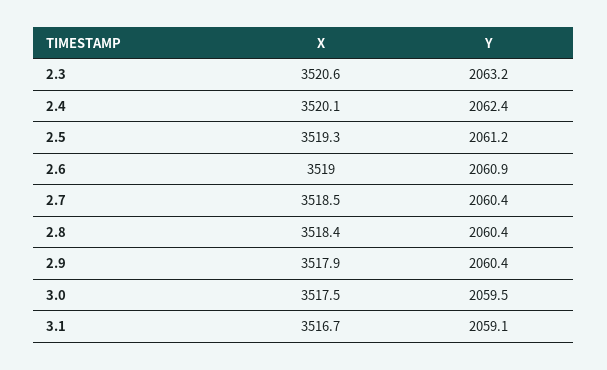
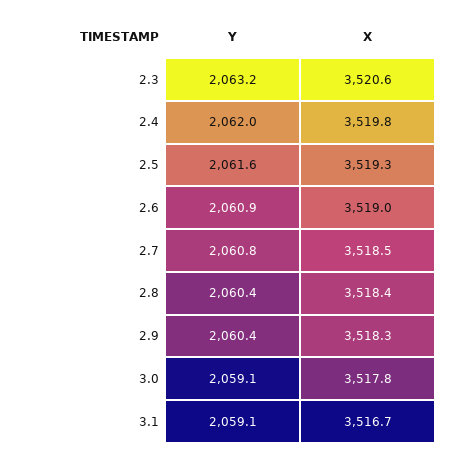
  {
    "X": {
      "2.3": 3520.6,
-     "2.4": 3520.1,
+     "2.4": 3519.8,
      "2.5": 3519.3,
      "2.6": 3519,
      "2.7": 3518.5,
      "2.8": 3518.4,
-     "2.9": 3517.9,
+     "2.9": 3518.3,
-     "3.0": 3517.5,
+     "3.0": 3517.8,
      "3.1": 3516.7
    },
    "Y": {
      "2.3": 2063.2,
-     "2.4": 2062.4,
+     "2.4": 2062,
-     "2.5": 2061.2,
+     "2.5": 2061.6,
      "2.6": 2060.9,
-     "2.7": 2060.4,
+     "2.7": 2060.8,
      "2.8": 2060.4,
      "2.9": 2060.4,
-     "3.0": 2059.5,
+     "3.0": 2059.1,
      "3.1": 2059.1
    }
  }

